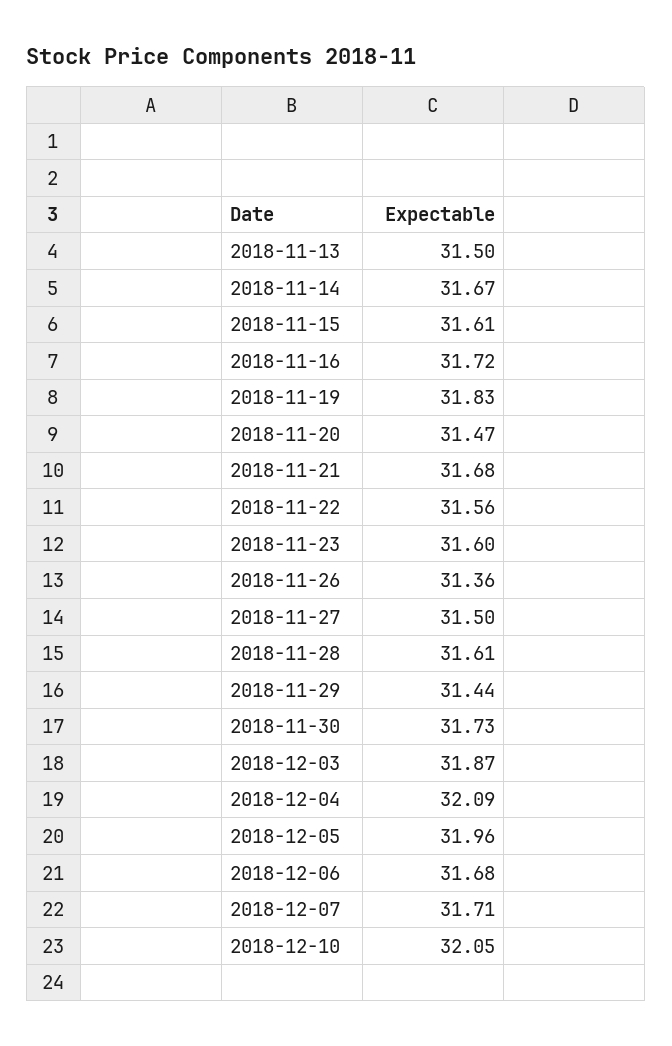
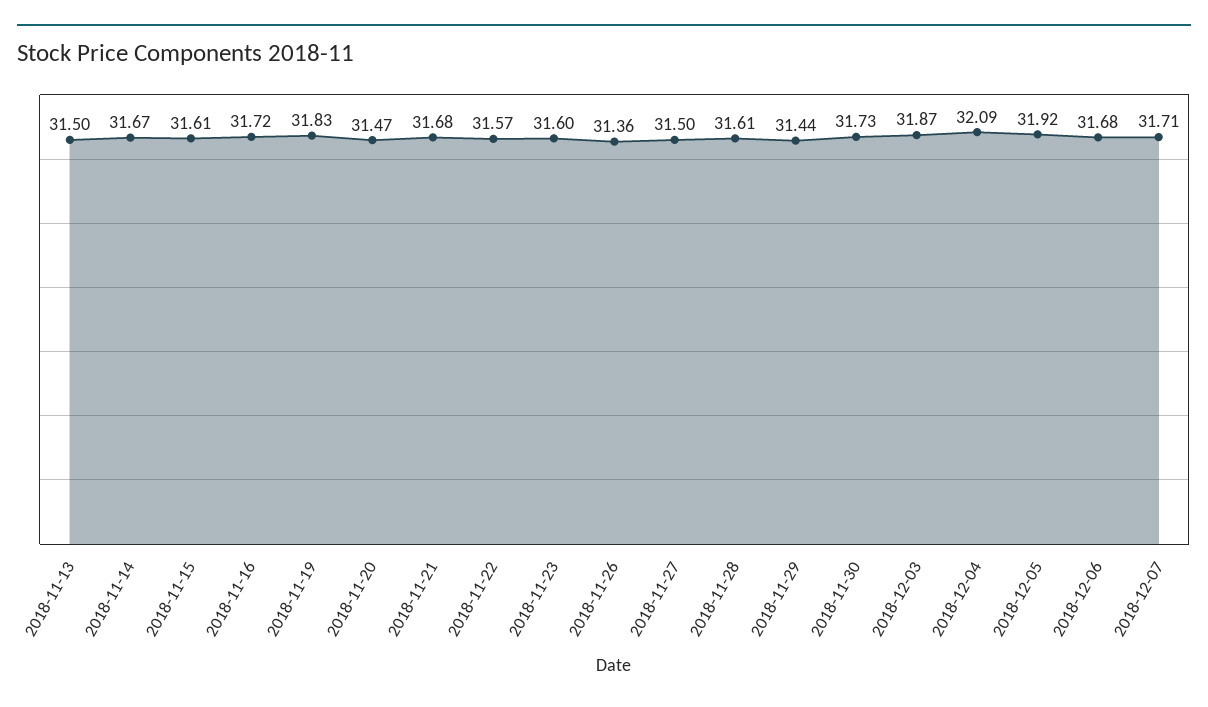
  {
    "2018-11-13": 31.5,
    "2018-11-14": 31.67,
    "2018-11-15": 31.61,
    "2018-11-16": 31.72,
    "2018-11-19": 31.83,
    "2018-11-20": 31.47,
    "2018-11-21": 31.68,
-   "2018-11-22": 31.56,
+   "2018-11-22": 31.57,
    "2018-11-23": 31.6,
    "2018-11-26": 31.36,
    "2018-11-27": 31.5,
    "2018-11-28": 31.61,
    "2018-11-29": 31.44,
    "2018-11-30": 31.73,
    "2018-12-03": 31.87,
    "2018-12-04": 32.09,
-   "2018-12-05": 31.96,
+   "2018-12-05": 31.92,
    "2018-12-06": 31.68,
-   "2018-12-07": 31.71,
+   "2018-12-07": 31.71
-   "2018-12-10": 32.05
  }

